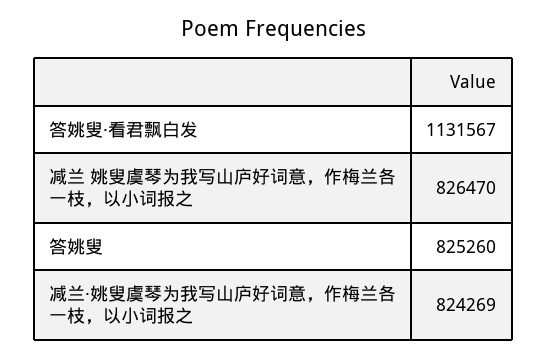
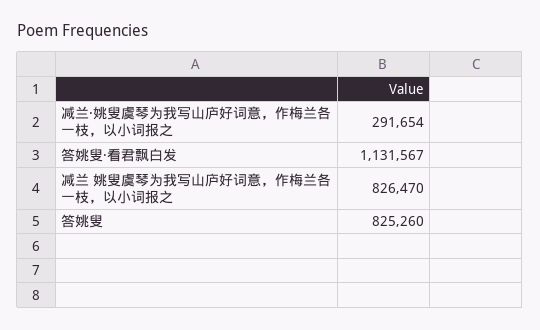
  {
    "答姚叟·看君飘白发": 1131567,
    "减兰 姚叟虞琴为我写山庐好词意，作梅兰各一枝，以小词报之": 826470,
    "答姚叟": 825260,
-   "减兰·姚叟虞琴为我写山庐好词意，作梅兰各一枝，以小词报之": 824269
+   "减兰·姚叟虞琴为我写山庐好词意，作梅兰各一枝，以小词报之": 291654
  }

